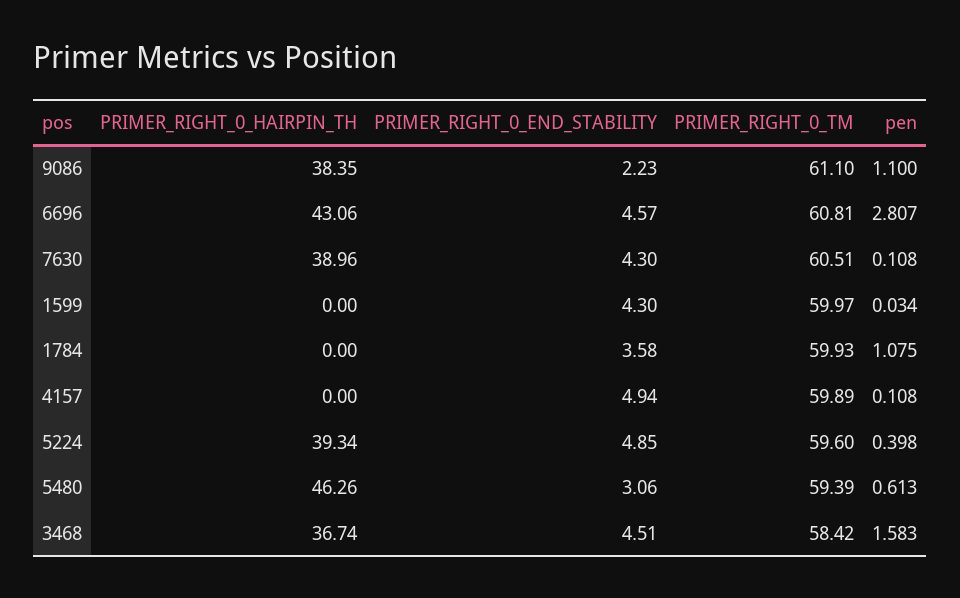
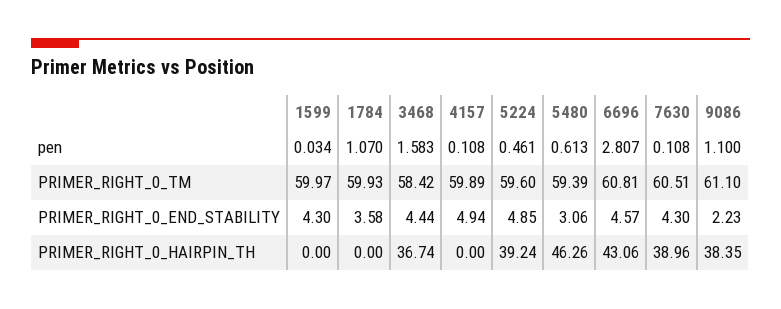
  {
    "PRIMER_RIGHT_0_HAIRPIN_TH": {
      "9086": 38.35,
      "6696": 43.06,
      "7630": 38.96,
      "1599": 0,
      "1784": 0,
      "4157": 0,
-     "5224": 39.34,
+     "5224": 39.24,
      "5480": 46.26,
      "3468": 36.74
    },
    "PRIMER_RIGHT_0_END_STABILITY": {
      "9086": 2.23,
      "6696": 4.57,
      "7630": 4.3,
      "1599": 4.3,
      "1784": 3.58,
      "4157": 4.94,
      "5224": 4.85,
      "5480": 3.06,
-     "3468": 4.51
+     "3468": 4.44
    },
    "PRIMER_RIGHT_0_TM": {
      "9086": 61.1,
      "6696": 60.81,
      "7630": 60.51,
      "1599": 59.97,
      "1784": 59.93,
      "4157": 59.89,
      "5224": 59.6,
      "5480": 59.39,
      "3468": 58.42
    },
    "pen": {
      "9086": 1.1,
      "6696": 2.807,
      "7630": 0.108,
      "1599": 0.034,
-     "1784": 1.075,
+     "1784": 1.07,
      "4157": 0.108,
-     "5224": 0.398,
+     "5224": 0.461,
      "5480": 0.613,
      "3468": 1.583
    }
  }

